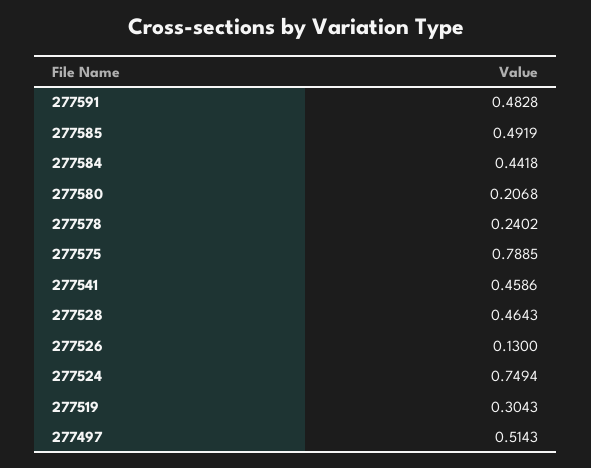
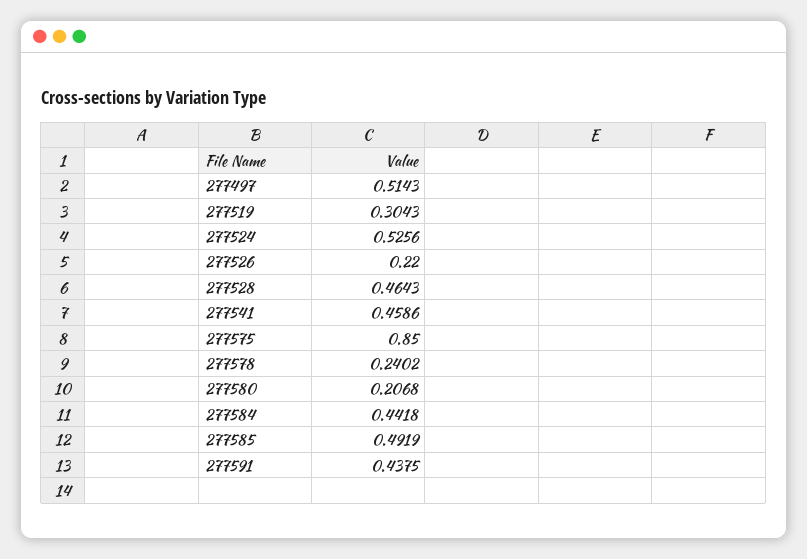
  {
-   "277591": 0.4828,
+   "277591": 0.4375,
    "277585": 0.4919,
    "277584": 0.4418,
    "277580": 0.2068,
    "277578": 0.2402,
-   "277575": 0.7885,
+   "277575": 0.85,
    "277541": 0.4586,
    "277528": 0.4643,
-   "277526": 0.13,
+   "277526": 0.22,
-   "277524": 0.7494,
+   "277524": 0.5256,
    "277519": 0.3043,
    "277497": 0.5143
  }

